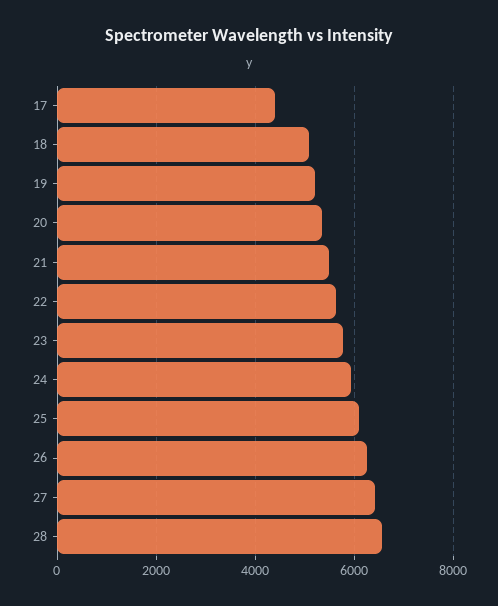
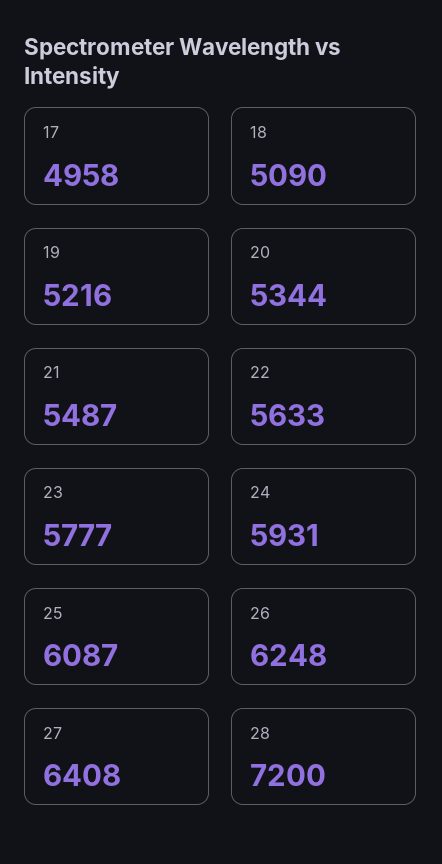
  {
-   "17": 4400,
+   "17": 4958,
    "18": 5090,
    "19": 5216,
    "20": 5344,
    "21": 5487,
    "22": 5633,
    "23": 5777,
    "24": 5931,
    "25": 6087,
    "26": 6248,
    "27": 6408,
-   "28": 6600
+   "28": 7200
  }

